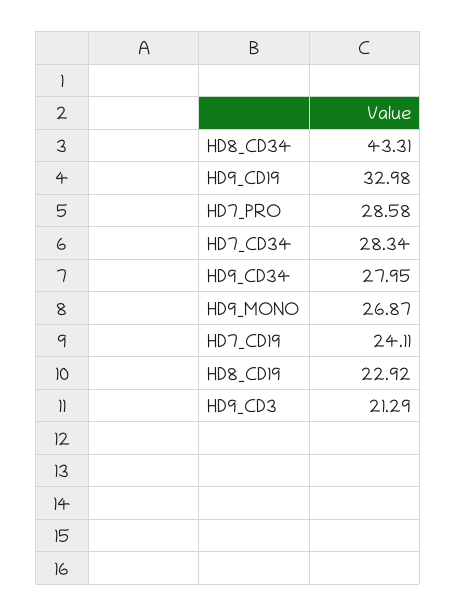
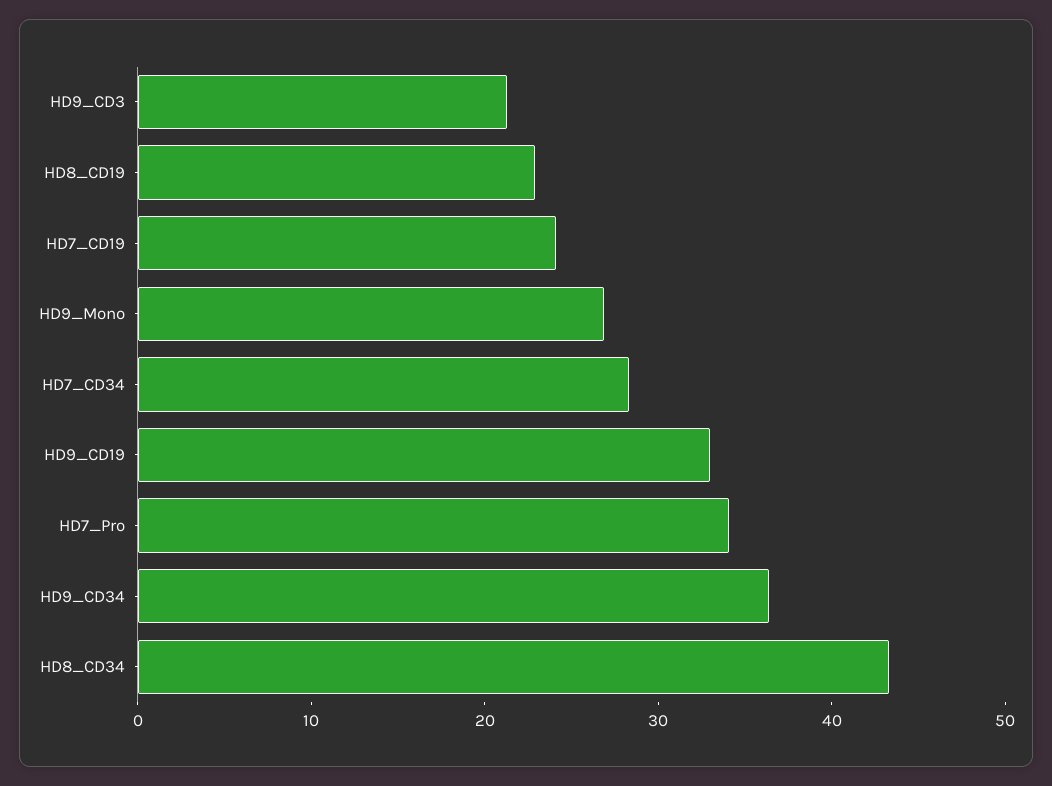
  {
    "HD8_CD34": 43.31,
    "HD9_CD19": 32.98,
-   "HD7_PRO": 28.58,
+   "HD7_PRO": 34,
    "HD7_CD34": 28.34,
-   "HD9_CD34": 27.95,
+   "HD9_CD34": 36,
    "HD9_MONO": 26.87,
    "HD7_CD19": 24.11,
    "HD8_CD19": 22.92,
    "HD9_CD3": 21.29
  }

